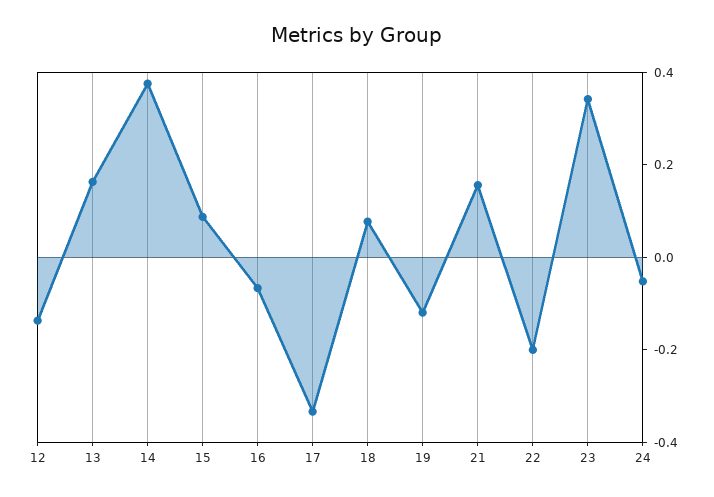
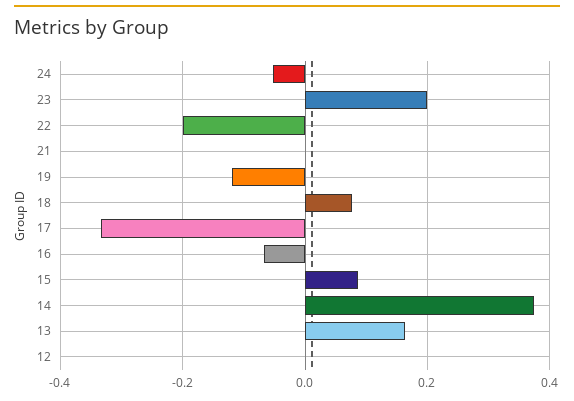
  {
-   "12": -0.15,
+   "12": 0,
    "13": 0.16,
    "14": 0.38,
    "15": 0.08,
    "16": -0.06,
    "17": -0.34,
    "18": 0.08,
    "19": -0.12,
-   "21": 0.15,
+   "21": 0,
    "22": -0.2,
-   "23": 0.35,
+   "23": 0.2,
    "24": -0.06
  }

